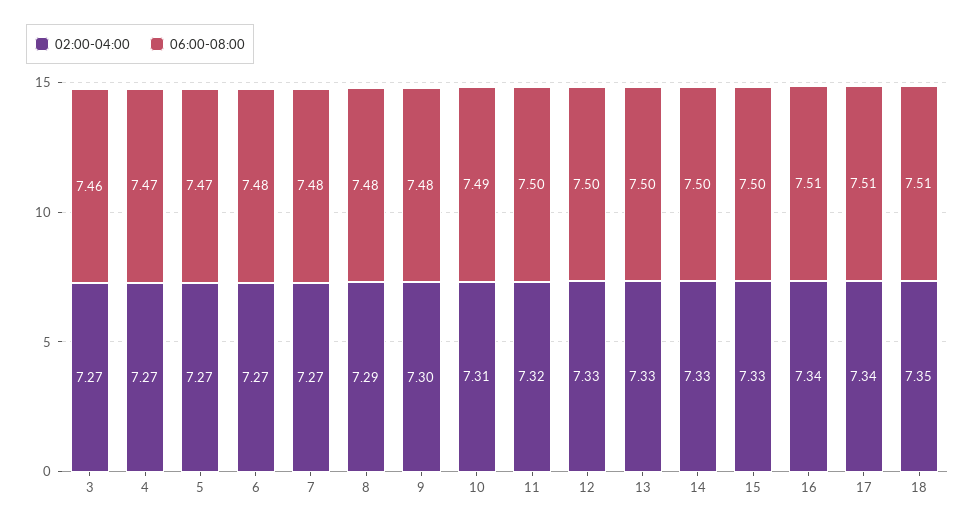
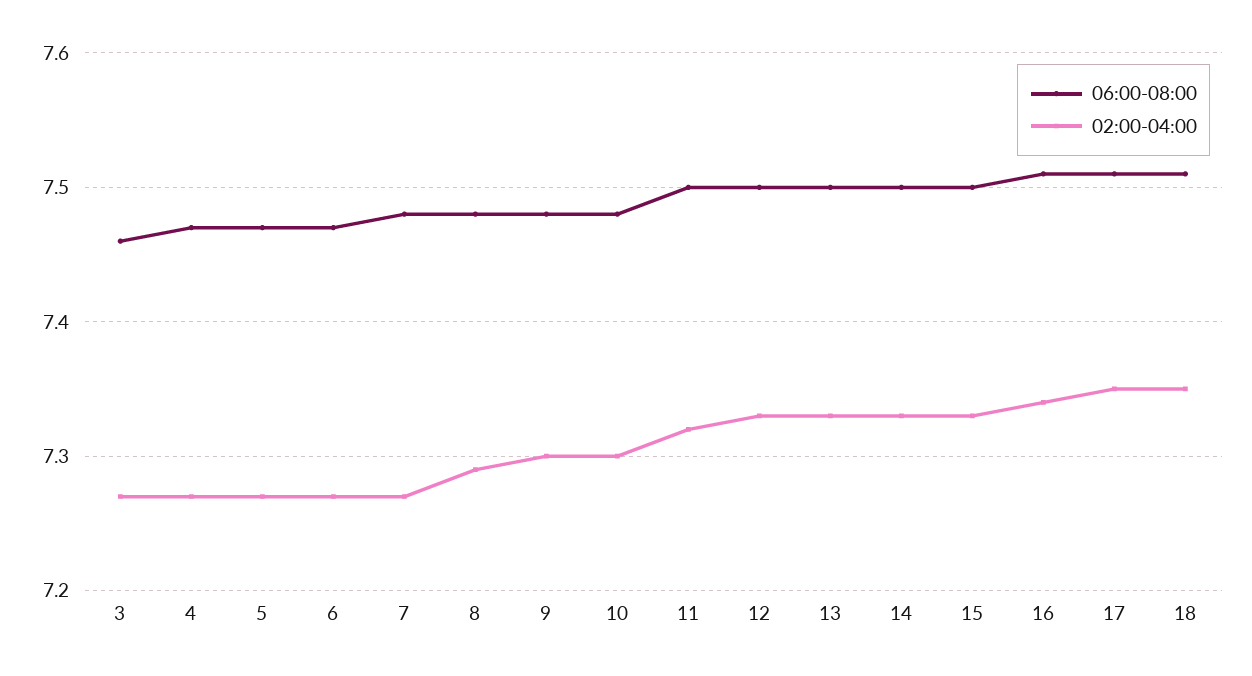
  {
    "02:00-04:00": {
      "3": 7.27,
      "4": 7.27,
      "5": 7.27,
      "6": 7.27,
      "7": 7.27,
      "8": 7.29,
      "9": 7.3,
-     "10": 7.31,
+     "10": 7.3,
      "11": 7.32,
      "12": 7.33,
      "13": 7.33,
      "14": 7.33,
      "15": 7.33,
      "16": 7.34,
-     "17": 7.34,
+     "17": 7.35,
      "18": 7.35
    },
    "06:00-08:00": {
      "3": 7.46,
      "4": 7.47,
      "5": 7.47,
-     "6": 7.48,
+     "6": 7.47,
      "7": 7.48,
      "8": 7.48,
      "9": 7.48,
-     "10": 7.49,
+     "10": 7.48,
      "11": 7.5,
      "12": 7.5,
      "13": 7.5,
      "14": 7.5,
      "15": 7.5,
      "16": 7.51,
      "17": 7.51,
      "18": 7.51
    }
  }

